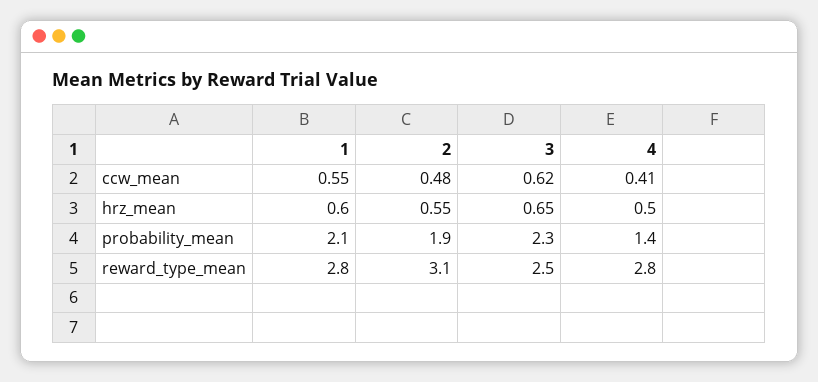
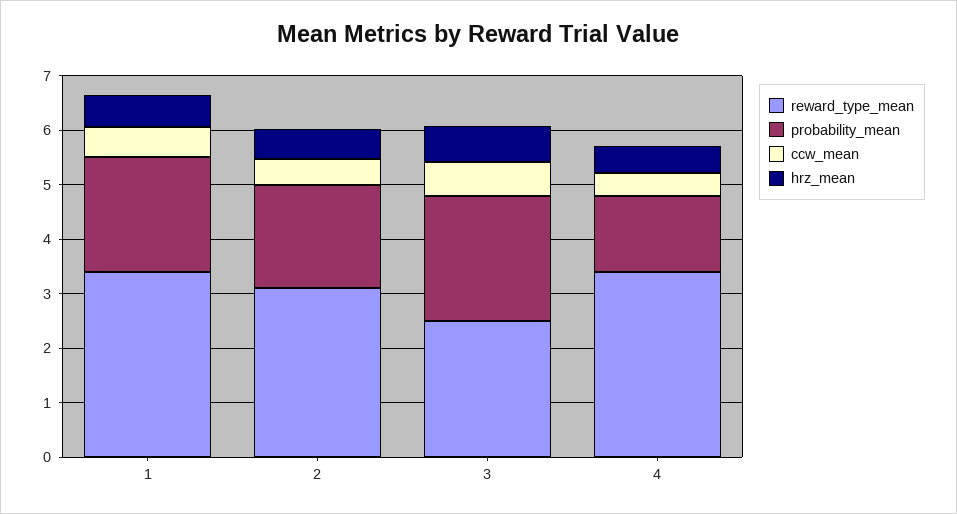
  {
    "ccw_mean": {
      "1": 0.55,
      "2": 0.48,
      "3": 0.62,
      "4": 0.41
    },
    "hrz_mean": {
      "1": 0.6,
      "2": 0.55,
      "3": 0.65,
      "4": 0.5
    },
    "probability_mean": {
      "1": 2.1,
      "2": 1.9,
      "3": 2.3,
      "4": 1.4
    },
    "reward_type_mean": {
-     "1": 2.8,
+     "1": 3.4,
      "2": 3.1,
      "3": 2.5,
-     "4": 2.8
+     "4": 3.4
    }
  }

